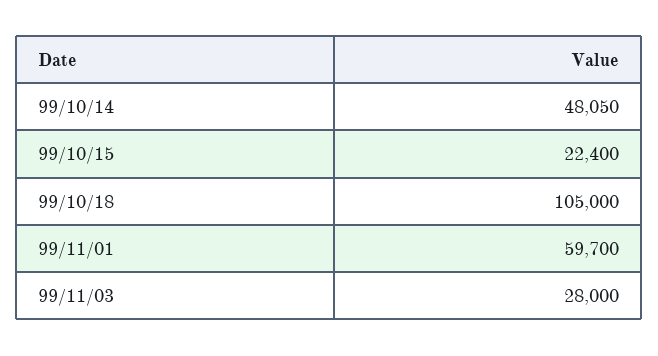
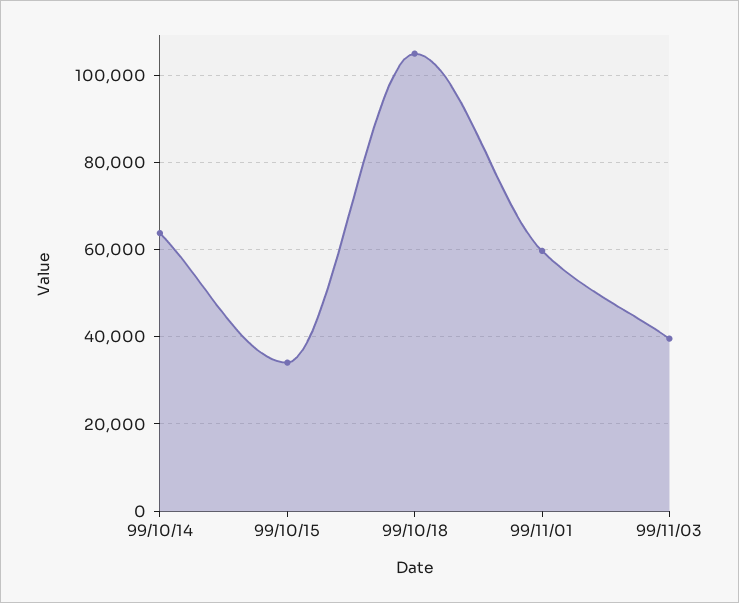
  {
-   "99/10/14": 48050,
+   "99/10/14": 64000,
-   "99/10/15": 22400,
+   "99/10/15": 34000,
    "99/10/18": 105000,
    "99/11/01": 59700,
-   "99/11/03": 28000
+   "99/11/03": 40000
  }

